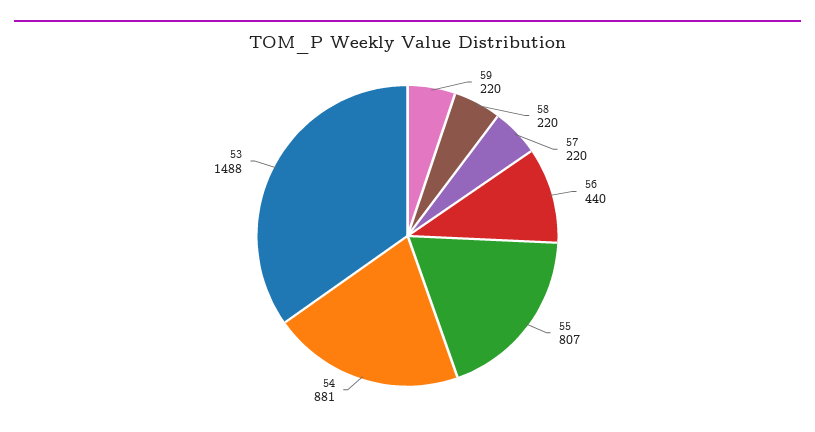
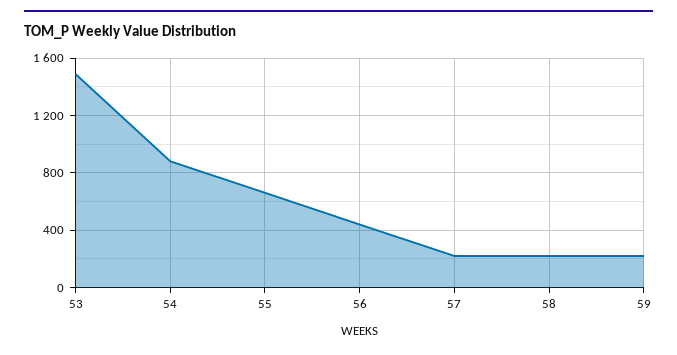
  {
    "59": 220,
    "58": 220,
    "57": 220,
    "56": 440,
-   "55": 807,
+   "55": 650,
    "54": 881,
    "53": 1488
  }

